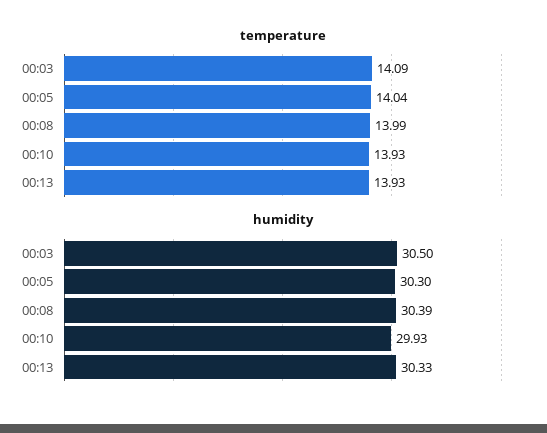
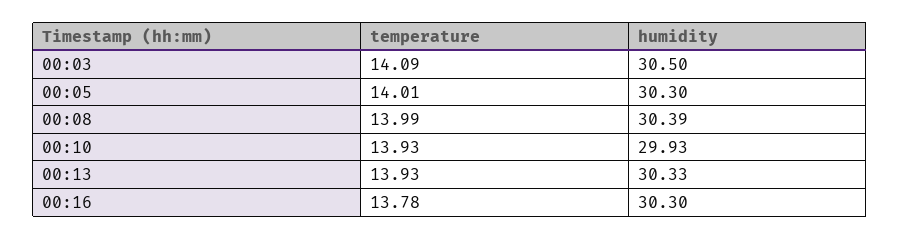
  {
    "temperature": {
      "00:03": 14.09,
-     "00:05": 14.04,
+     "00:05": 14.01,
      "00:08": 13.99,
      "00:10": 13.93,
-     "00:13": 13.93
+     "00:13": 13.93,
+     "00:16": 13.78
    },
    "humidity": {
      "00:03": 30.5,
      "00:05": 30.3,
      "00:08": 30.39,
      "00:10": 29.93,
-     "00:13": 30.33
+     "00:13": 30.33,
+     "00:16": 30.3
    }
  }

